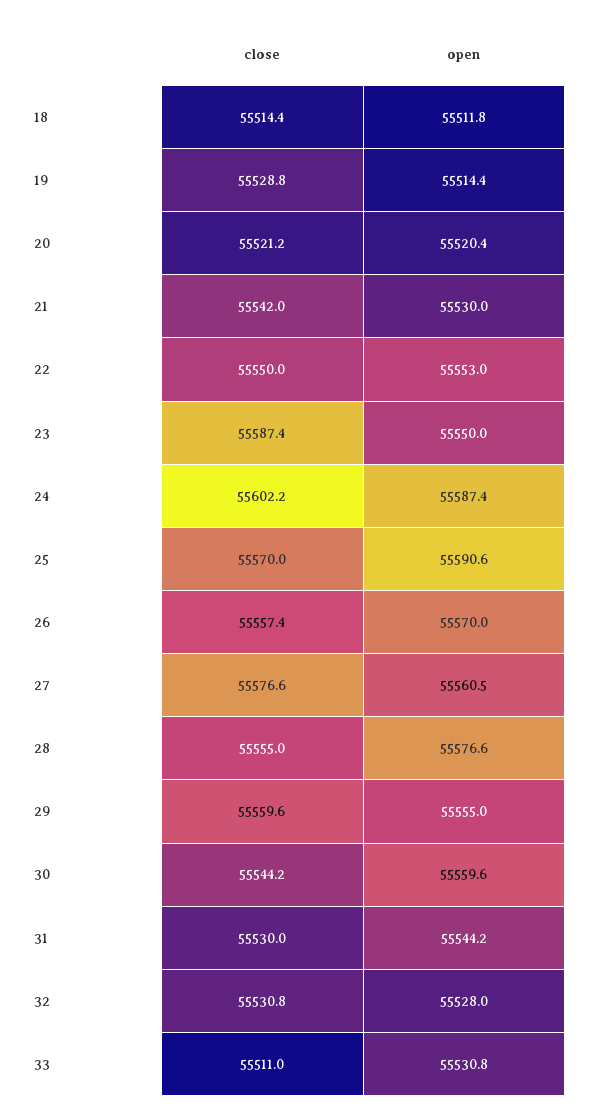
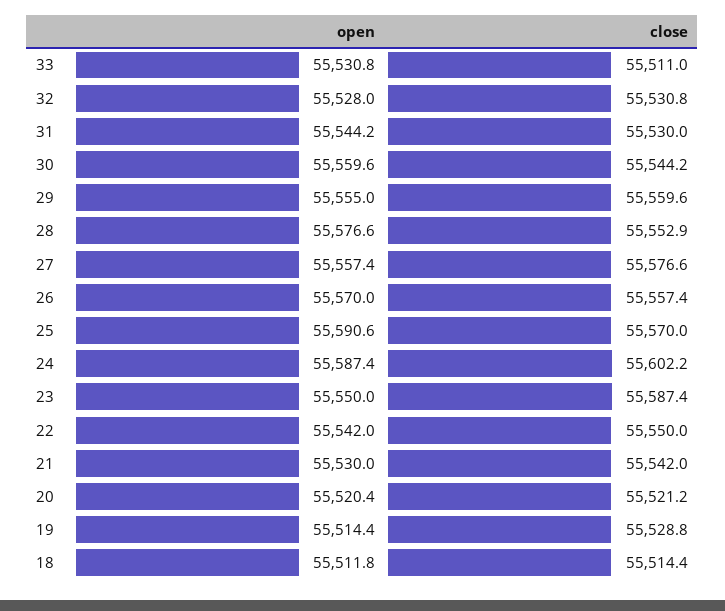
  {
    "close": {
      "18": 55514.4,
      "19": 55528.8,
      "20": 55521.2,
      "21": 55542,
      "22": 55550,
      "23": 55587.4,
      "24": 55602.2,
      "25": 55570,
      "26": 55557.4,
      "27": 55576.6,
-     "28": 55555,
+     "28": 55552.9,
      "29": 55559.6,
      "30": 55544.2,
      "31": 55530,
      "32": 55530.8,
      "33": 55511
    },
    "open": {
      "18": 55511.8,
      "19": 55514.4,
      "20": 55520.4,
      "21": 55530,
-     "22": 55553,
+     "22": 55542,
      "23": 55550,
      "24": 55587.4,
      "25": 55590.6,
      "26": 55570,
-     "27": 55560.5,
+     "27": 55557.4,
      "28": 55576.6,
      "29": 55555,
      "30": 55559.6,
      "31": 55544.2,
      "32": 55528,
      "33": 55530.8
    }
  }

